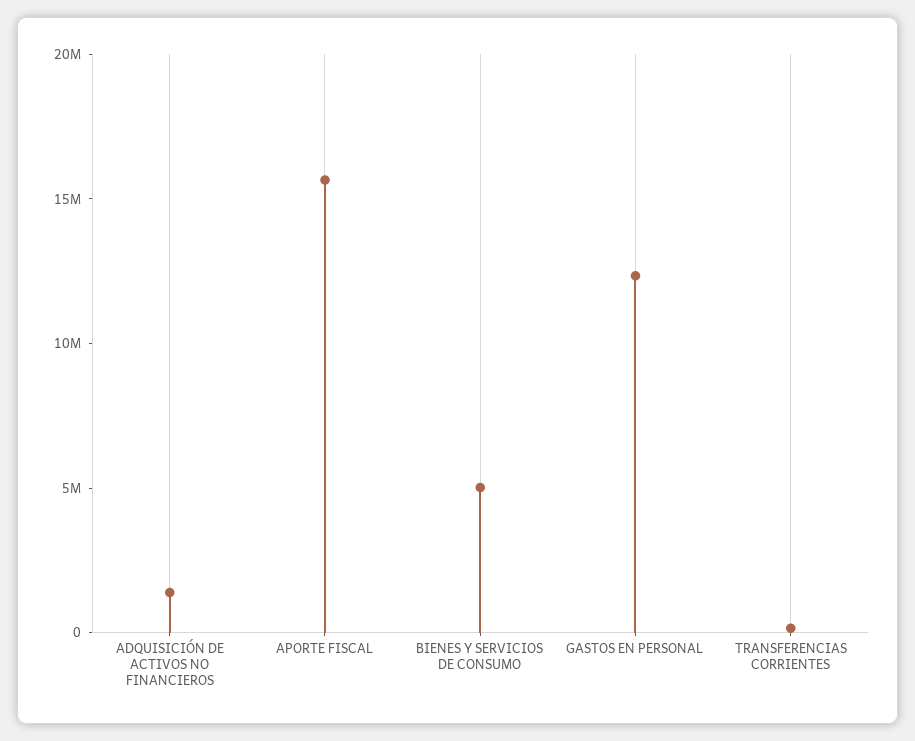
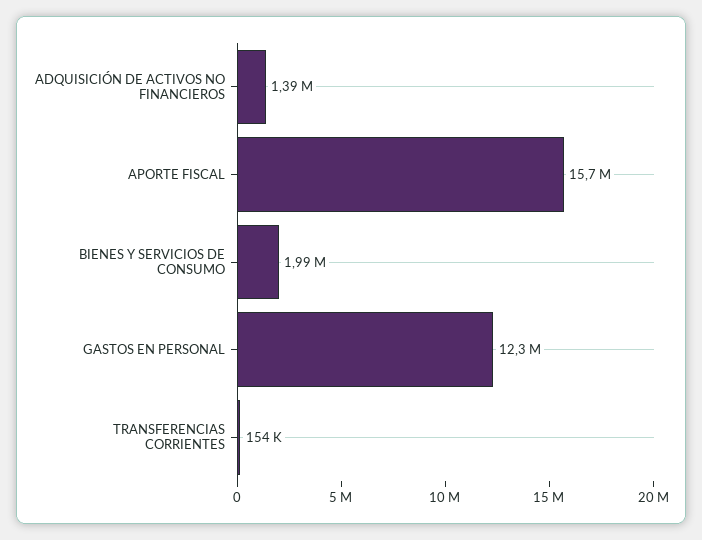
  {
    "ADQUISICIÓN DE ACTIVOS NO FINANCIEROS": 1390000,
    "APORTE FISCAL": 15700000,
-   "BIENES Y SERVICIOS DE CONSUMO": 5000000,
+   "BIENES Y SERVICIOS DE CONSUMO": 1990000,
    "GASTOS EN PERSONAL": 12300000,
    "TRANSFERENCIAS CORRIENTES": 154000
  }

